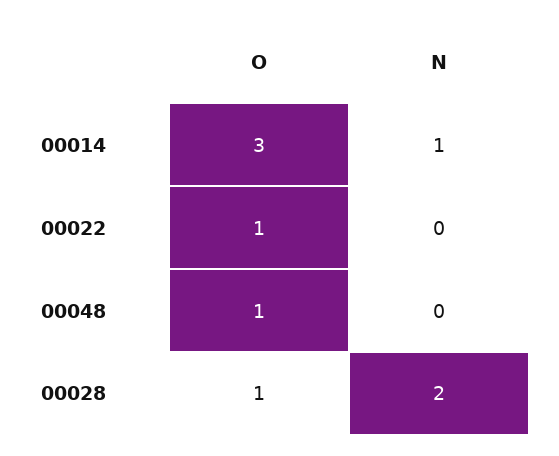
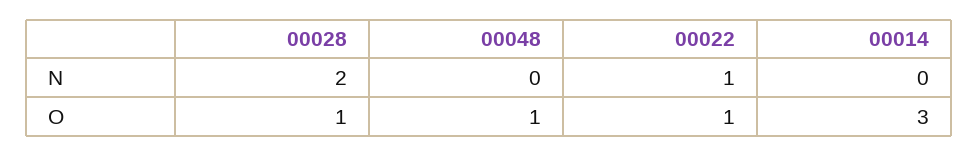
  {
    "O": {
      "00014": 3,
      "00022": 1,
      "00048": 1,
      "00028": 1
    },
    "N": {
-     "00014": 1,
+     "00014": 0,
-     "00022": 0,
+     "00022": 1,
      "00048": 0,
      "00028": 2
    }
  }

